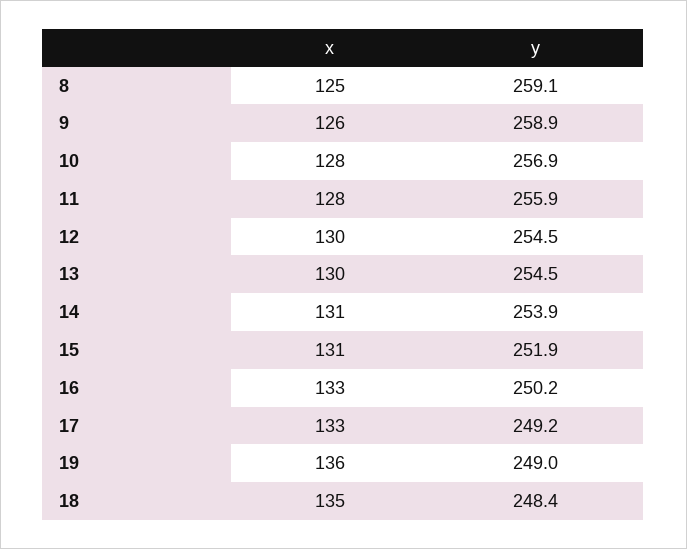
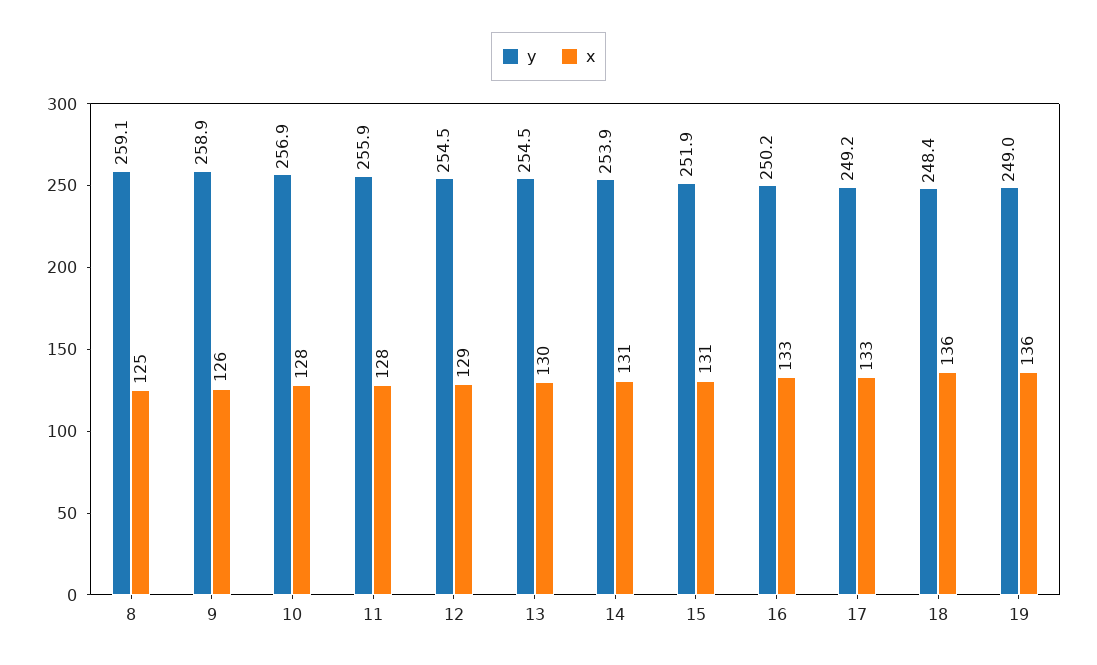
  {
    "x": {
      "8": 125,
      "9": 126,
      "10": 128,
      "11": 128,
-     "12": 130,
+     "12": 129,
      "13": 130,
      "14": 131,
      "15": 131,
      "16": 133,
      "17": 133,
      "19": 136,
-     "18": 135
+     "18": 136
    },
    "y": {
      "8": 259.1,
      "9": 258.9,
      "10": 256.9,
      "11": 255.9,
      "12": 254.5,
      "13": 254.5,
      "14": 253.9,
      "15": 251.9,
      "16": 250.2,
      "17": 249.2,
      "19": 249,
      "18": 248.4
    }
  }

